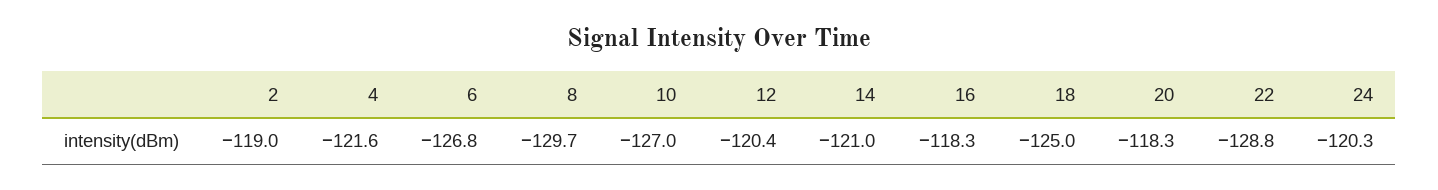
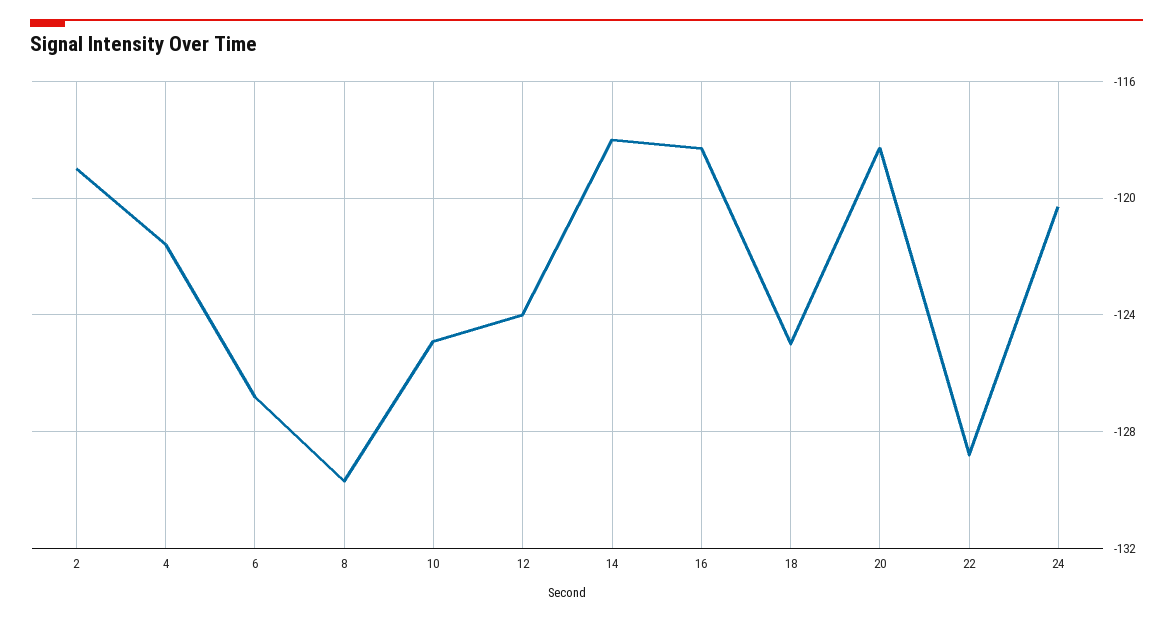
  {
    "2": -119,
    "4": -121.6,
    "6": -126.8,
    "8": -129.7,
-   "10": -127,
+   "10": -125,
-   "12": -120.4,
+   "12": -124,
-   "14": -121,
+   "14": -118,
    "16": -118.3,
    "18": -125,
    "20": -118.3,
    "22": -128.8,
    "24": -120.3
  }

